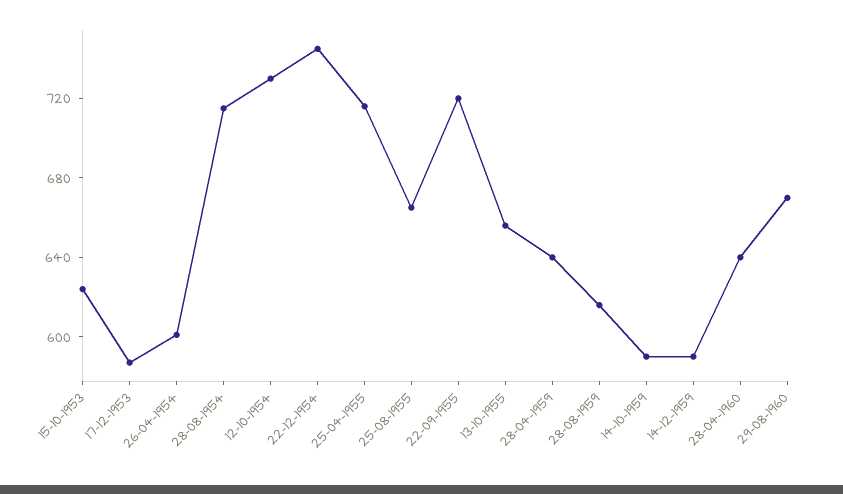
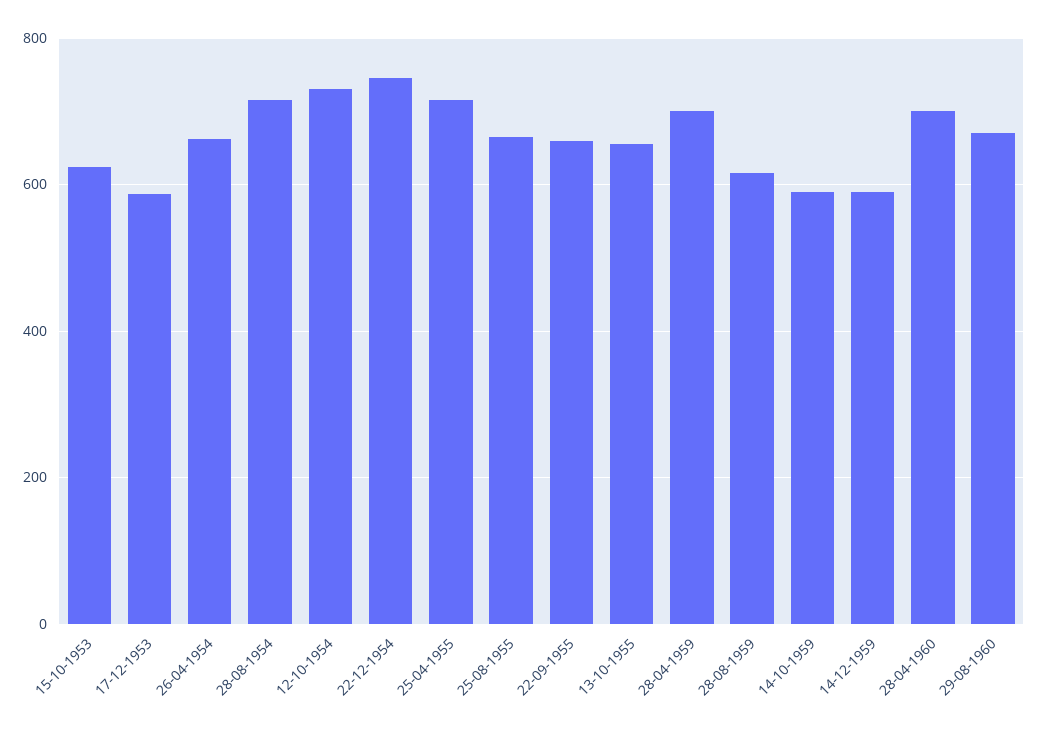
  {
    "15-10-1953": 620,
    "17-12-1953": 590,
-   "26-04-1954": 600,
+   "26-04-1954": 660,
    "28-08-1954": 720,
    "12-10-1954": 730,
    "22-12-1954": 750,
    "25-04-1955": 720,
    "25-08-1955": 670,
-   "22-09-1955": 720,
+   "22-09-1955": 660,
    "13-10-1955": 660,
-   "28-04-1959": 640,
+   "28-04-1959": 700,
    "28-08-1959": 620,
    "14-10-1959": 590,
    "14-12-1959": 590,
-   "28-04-1960": 640,
+   "28-04-1960": 700,
    "29-08-1960": 670
  }

